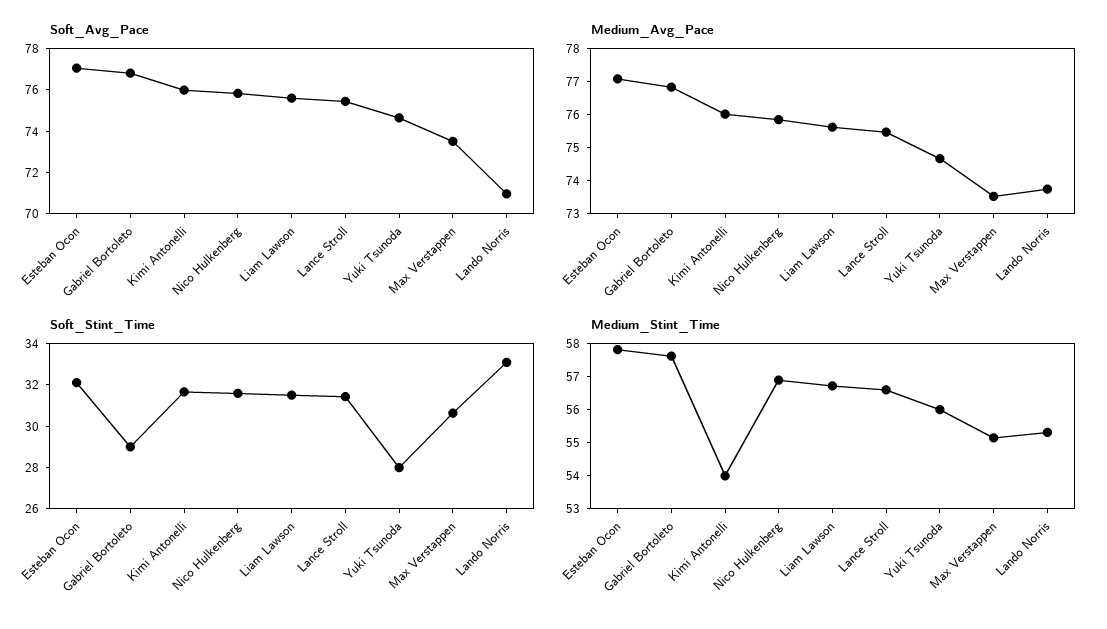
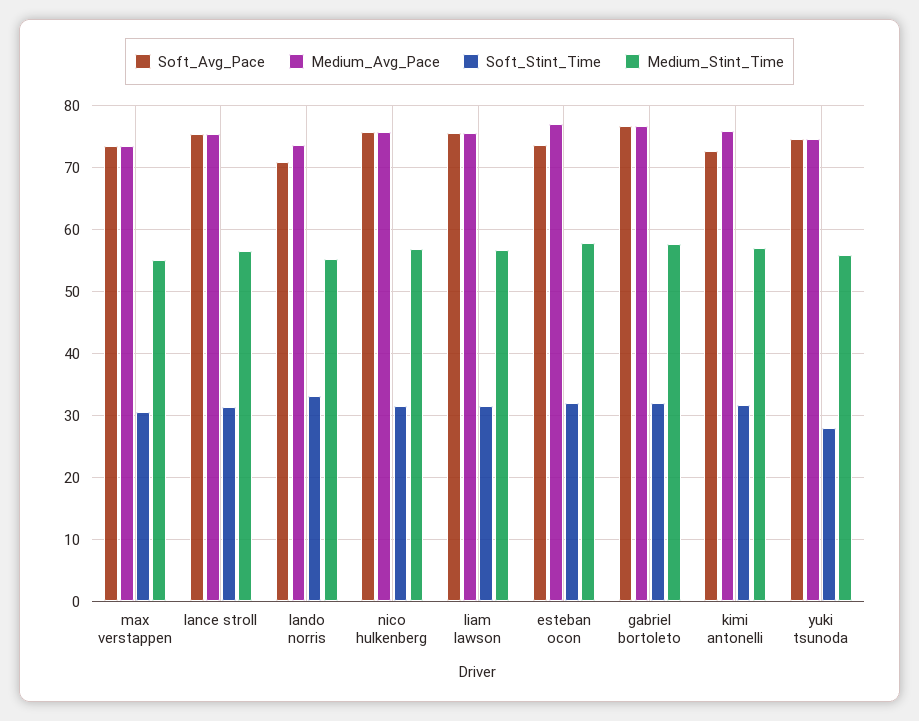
  {
    "Soft_Avg_Pace": {
-     "Esteban Ocon": 77,
+     "Esteban Ocon": 74,
      "Gabriel Bortoleto": 77,
-     "Kimi Antonelli": 76,
+     "Kimi Antonelli": 73,
      "Nico Hulkenberg": 76,
      "Liam Lawson": 75.5,
      "Lance Stroll": 75.5,
      "Yuki Tsunoda": 74.5,
      "Max Verstappen": 73.5,
      "Lando Norris": 71
    },
    "Medium_Avg_Pace": {
      "Esteban Ocon": 77,
      "Gabriel Bortoleto": 76.75,
      "Kimi Antonelli": 76,
      "Nico Hulkenberg": 75.75,
      "Liam Lawson": 75.5,
      "Lance Stroll": 75.5,
      "Yuki Tsunoda": 74.75,
      "Max Verstappen": 73.5,
      "Lando Norris": 73.75
    },
    "Soft_Stint_Time": {
      "Esteban Ocon": 32,
-     "Gabriel Bortoleto": 29,
+     "Gabriel Bortoleto": 32,
      "Kimi Antonelli": 31.5,
      "Nico Hulkenberg": 31.5,
      "Liam Lawson": 31.5,
      "Lance Stroll": 31.5,
      "Yuki Tsunoda": 28,
      "Max Verstappen": 30.5,
      "Lando Norris": 33
    },
    "Medium_Stint_Time": {
      "Esteban Ocon": 57.75,
      "Gabriel Bortoleto": 57.5,
-     "Kimi Antonelli": 54,
+     "Kimi Antonelli": 57,
      "Nico Hulkenberg": 57,
      "Liam Lawson": 56.75,
      "Lance Stroll": 56.5,
      "Yuki Tsunoda": 56,
      "Max Verstappen": 55.25,
      "Lando Norris": 55.25
    }
  }

